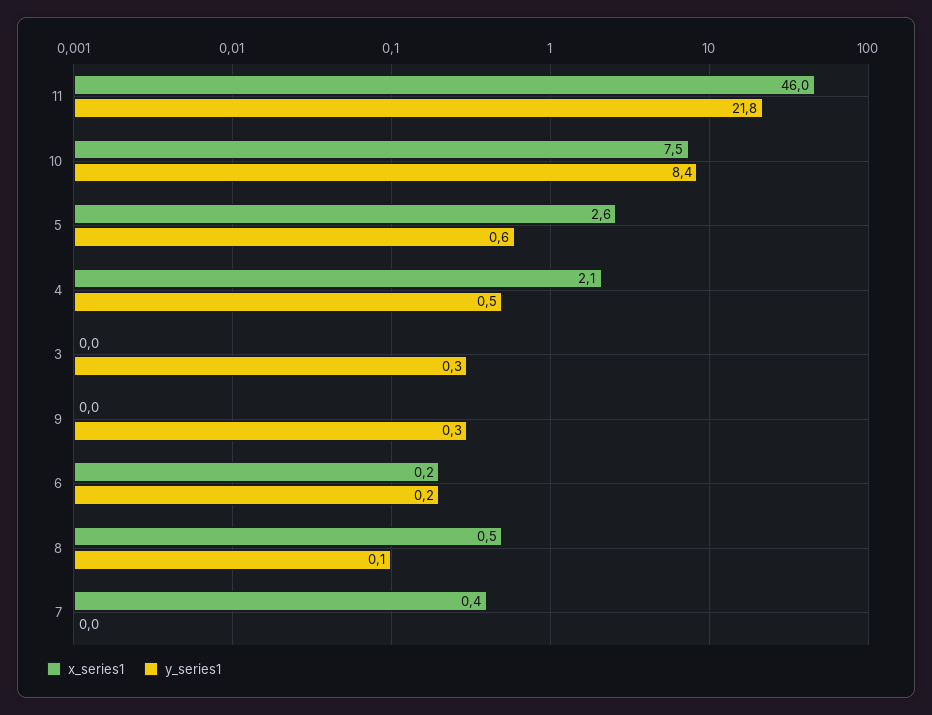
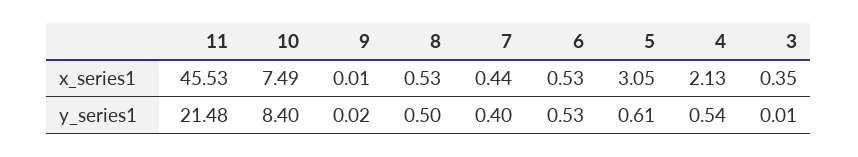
  {
    "x_series1": {
-     "11": 46,
+     "11": 45.53,
      "10": 7.49,
-     "5": 2.6,
+     "5": 3.05,
      "4": 2.13,
-     "3": 0,
+     "3": 0.35,
      "9": 0.01,
-     "6": 0.2,
+     "6": 0.53,
      "8": 0.53,
      "7": 0.44
    },
    "y_series1": {
-     "11": 21.8,
+     "11": 21.48,
      "10": 8.4,
      "5": 0.61,
      "4": 0.54,
-     "3": 0.3,
+     "3": 0.01,
-     "9": 0.3,
+     "9": 0.02,
-     "6": 0.2,
+     "6": 0.53,
-     "8": 0.1,
+     "8": 0.5,
-     "7": 0
+     "7": 0.4
    }
  }

